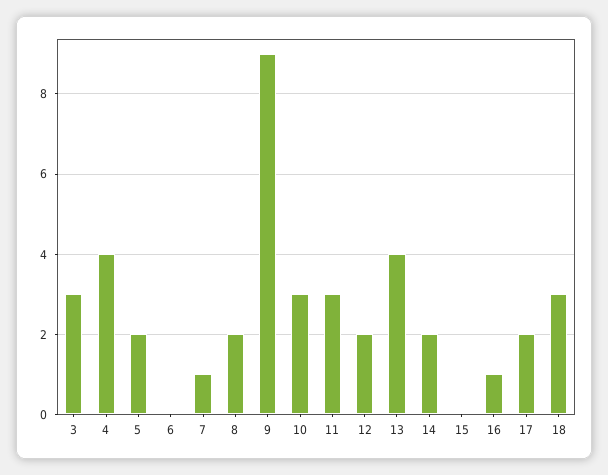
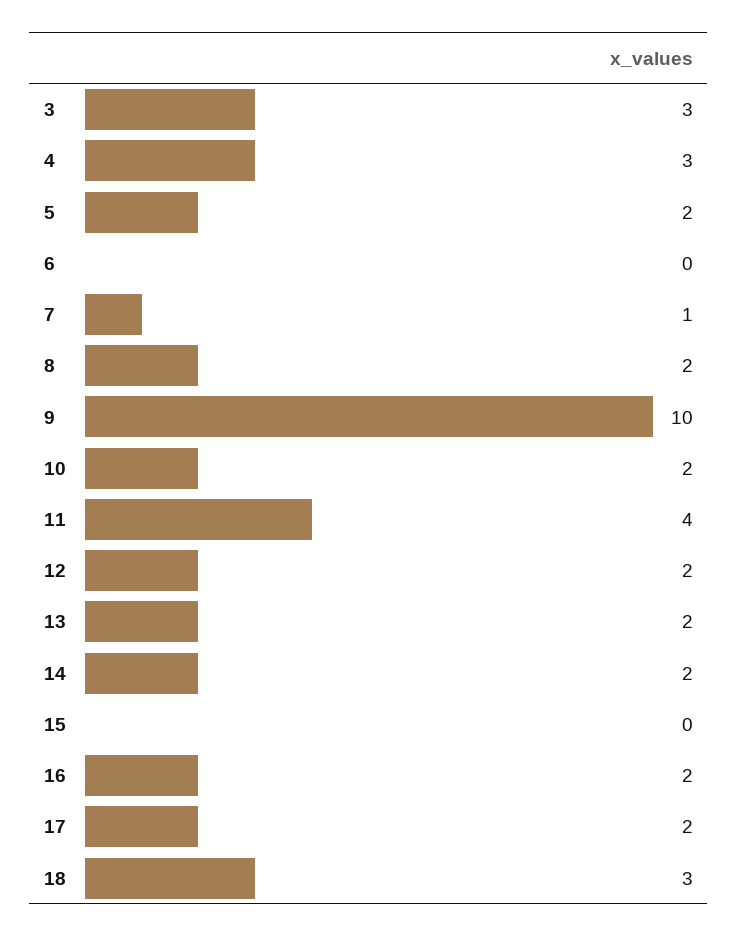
  {
    "3": 3,
-   "4": 4,
+   "4": 3,
    "5": 2,
    "6": 0,
    "7": 1,
    "8": 2,
-   "9": 9,
+   "9": 10,
-   "10": 3,
+   "10": 2,
-   "11": 3,
+   "11": 4,
    "12": 2,
-   "13": 4,
+   "13": 2,
    "14": 2,
    "15": 0,
-   "16": 1,
+   "16": 2,
    "17": 2,
    "18": 3
  }

